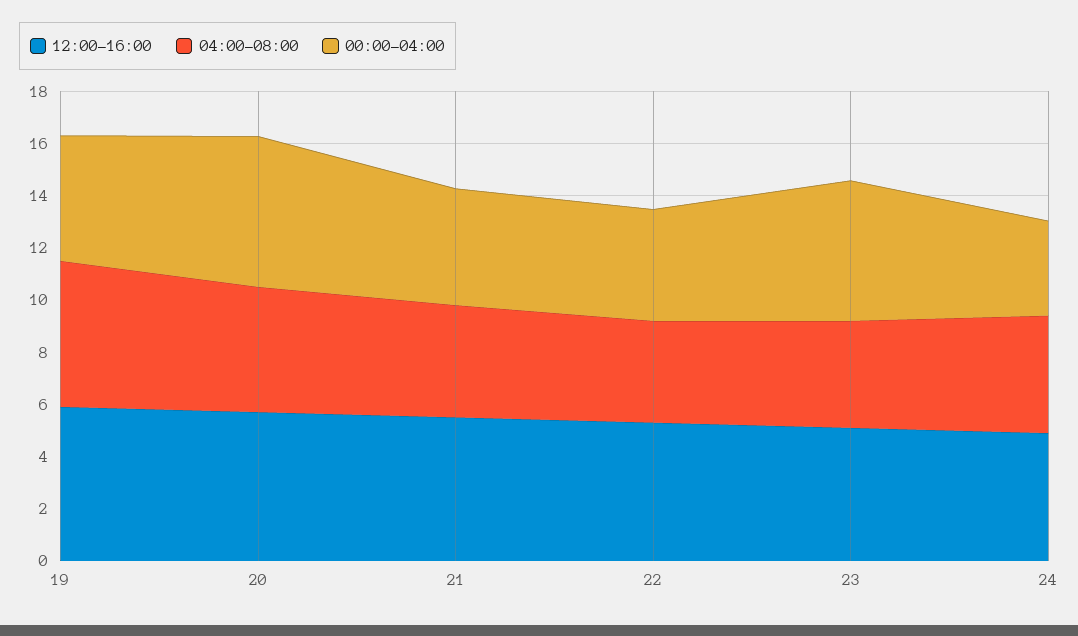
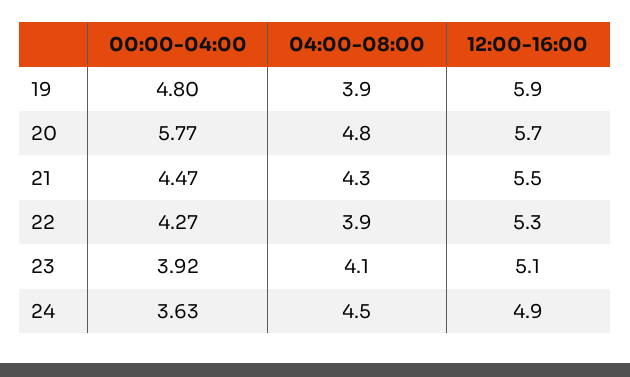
  {
    "12:00-16:00": {
      "19": 5.9,
      "20": 5.7,
      "21": 5.5,
      "22": 5.3,
      "23": 5.1,
      "24": 4.9
    },
    "04:00-08:00": {
-     "19": 5.5,
+     "19": 3.9,
      "20": 4.8,
      "21": 4.3,
      "22": 3.9,
      "23": 4.1,
      "24": 4.5
    },
    "00:00-04:00": {
      "19": 4.8,
      "20": 5.77,
      "21": 4.47,
      "22": 4.27,
-     "23": 5.5,
+     "23": 3.92,
      "24": 3.63
    }
  }

